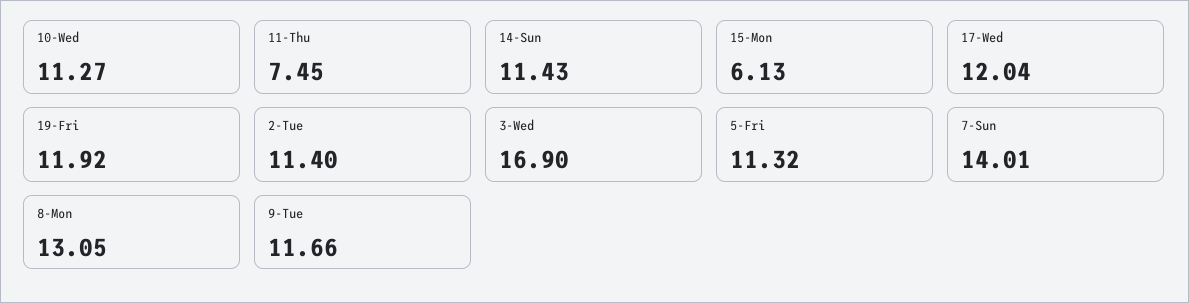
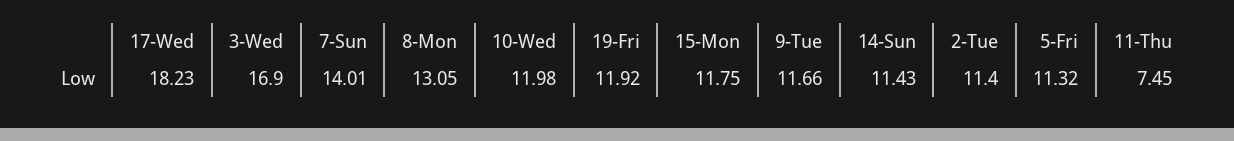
  {
-   "10-Wed": 11.27,
+   "10-Wed": 11.98,
    "11-Thu": 7.45,
    "14-Sun": 11.43,
-   "15-Mon": 6.13,
+   "15-Mon": 11.75,
-   "17-Wed": 12.04,
+   "17-Wed": 18.23,
    "19-Fri": 11.92,
    "2-Tue": 11.4,
    "3-Wed": 16.9,
    "5-Fri": 11.32,
    "7-Sun": 14.01,
    "8-Mon": 13.05,
    "9-Tue": 11.66
  }

